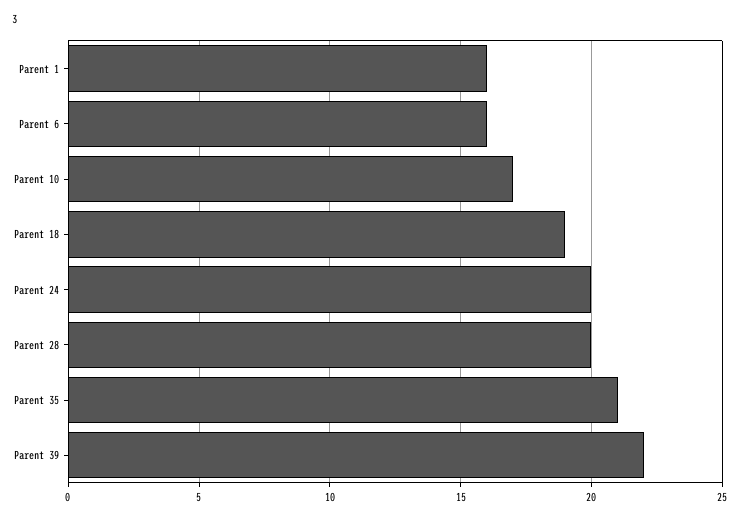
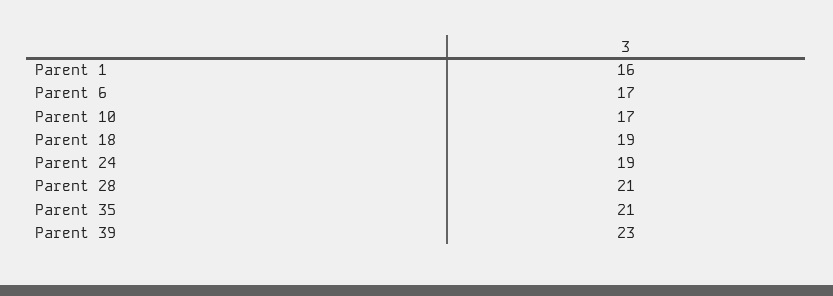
  {
    "Parent 1": 16,
-   "Parent 6": 16,
+   "Parent 6": 17,
    "Parent 10": 17,
    "Parent 18": 19,
-   "Parent 24": 20,
+   "Parent 24": 19,
-   "Parent 28": 20,
+   "Parent 28": 21,
    "Parent 35": 21,
-   "Parent 39": 22
+   "Parent 39": 23
  }

